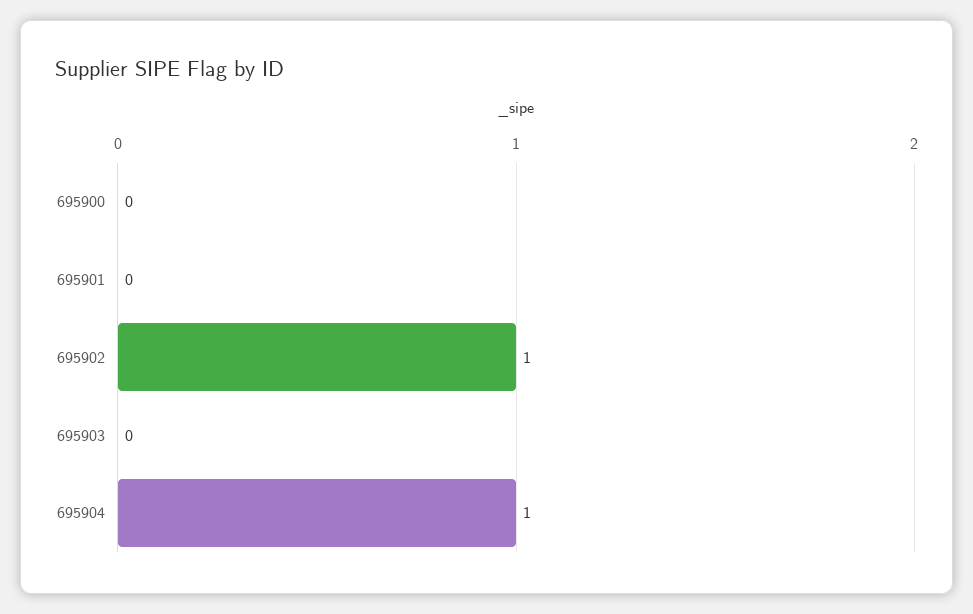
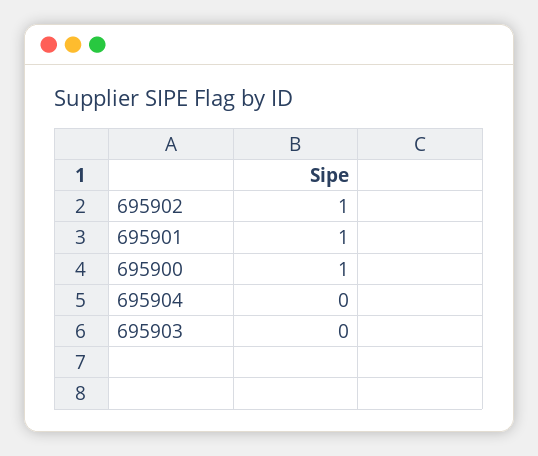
  {
-   "695900": 0,
+   "695900": 1,
-   "695901": 0,
+   "695901": 1,
    "695902": 1,
    "695903": 0,
-   "695904": 1
+   "695904": 0
  }

